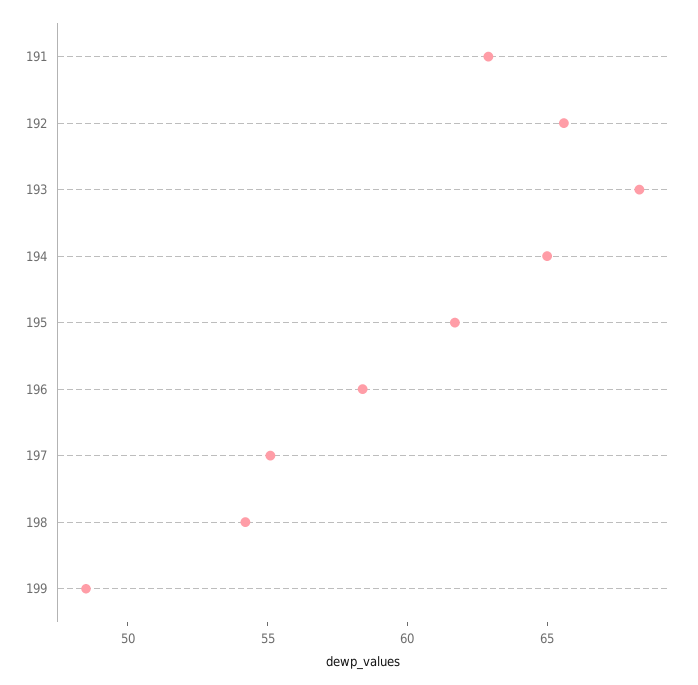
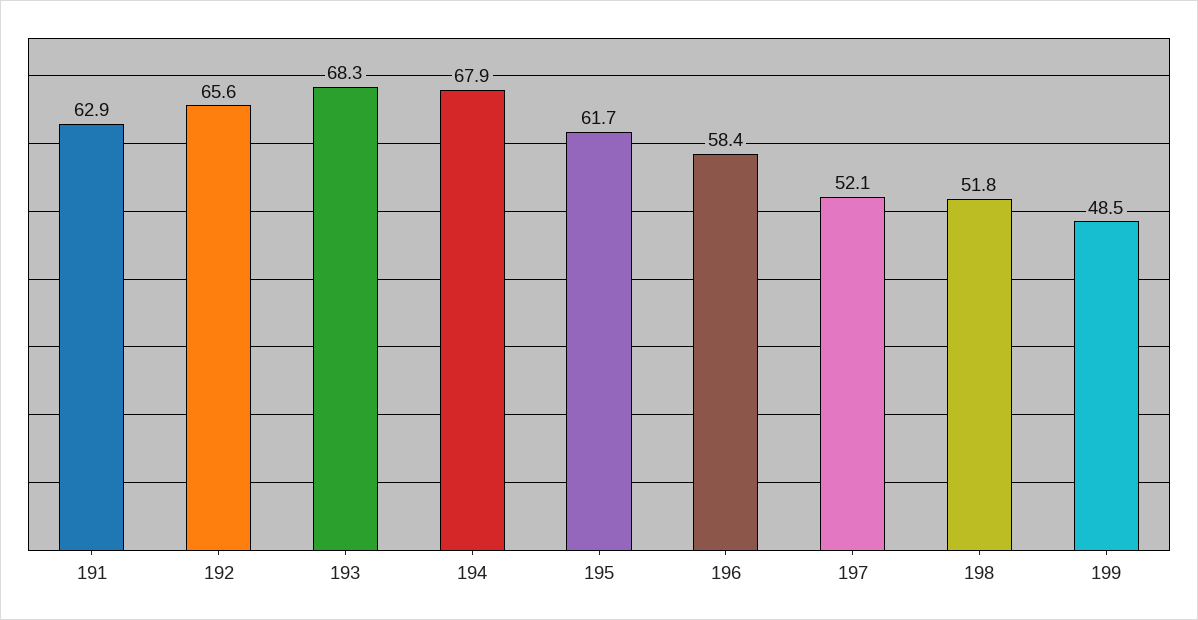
  {
    "191": 62.9,
    "192": 65.6,
    "193": 68.3,
-   "194": 65,
+   "194": 67.9,
    "195": 61.7,
    "196": 58.4,
-   "197": 55,
+   "197": 52.1,
-   "198": 54,
+   "198": 51.8,
    "199": 48.5
  }

